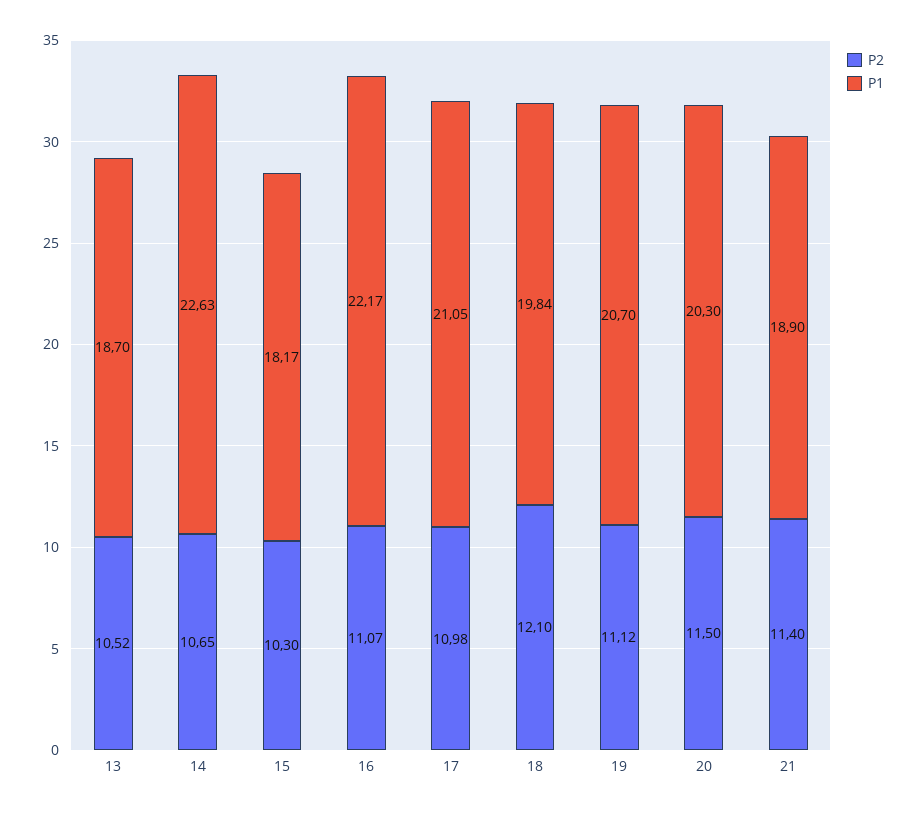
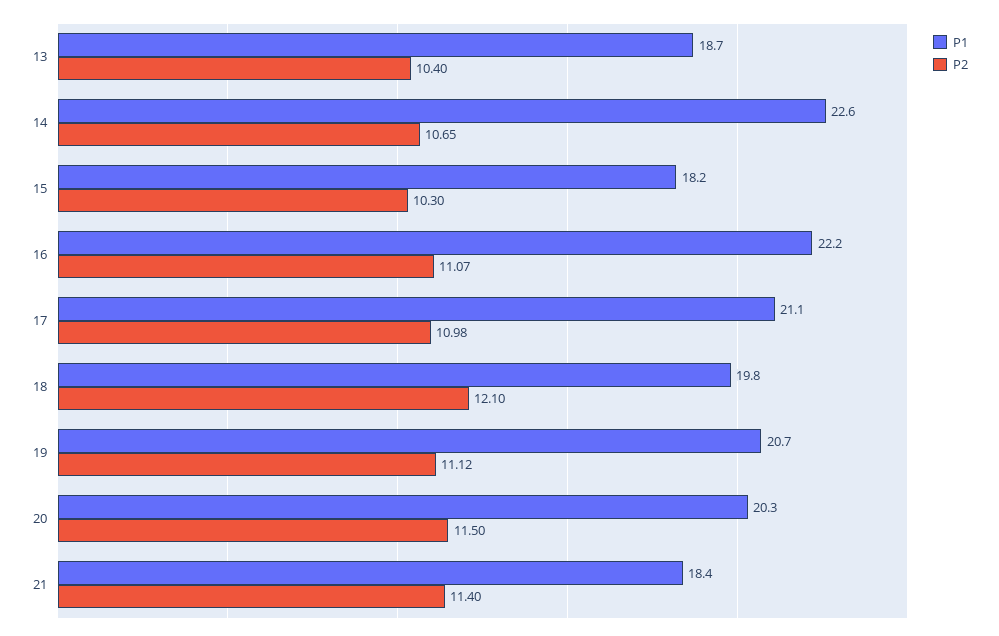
  {
    "P2": {
-     "13": 10.52,
+     "13": 10.4,
      "14": 10.65,
      "15": 10.3,
      "16": 11.07,
      "17": 10.98,
      "18": 12.1,
      "19": 11.12,
      "20": 11.5,
      "21": 11.4
    },
    "P1": {
      "13": 18.7,
      "14": 22.63,
      "15": 18.17,
      "16": 22.17,
      "17": 21.05,
      "18": 19.84,
      "19": 20.7,
      "20": 20.3,
-     "21": 18.9
+     "21": 18.4
    }
  }

